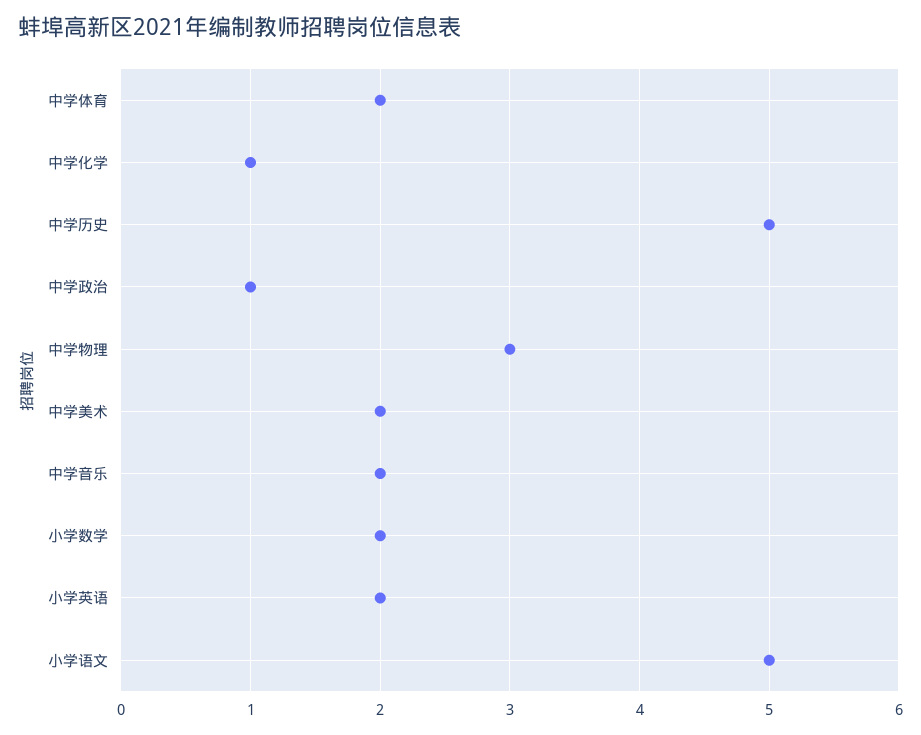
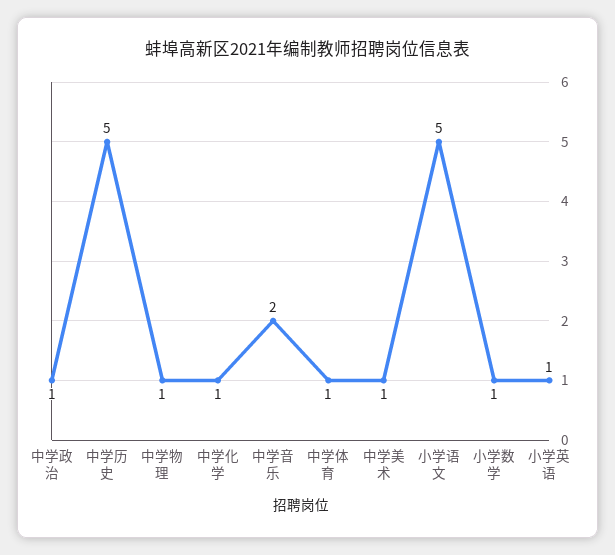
  {
-   "中学体育": 2,
+   "中学体育": 1,
    "中学化学": 1,
    "中学历史": 5,
    "中学政治": 1,
-   "中学物理": 3,
+   "中学物理": 1,
-   "中学美术": 2,
+   "中学美术": 1,
    "中学音乐": 2,
-   "小学数学": 2,
+   "小学数学": 1,
-   "小学英语": 2,
+   "小学英语": 1,
    "小学语文": 5
  }

